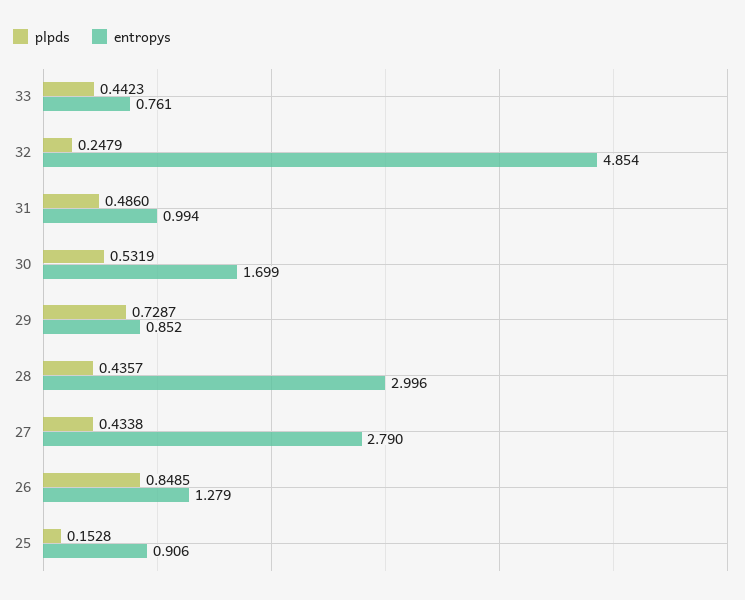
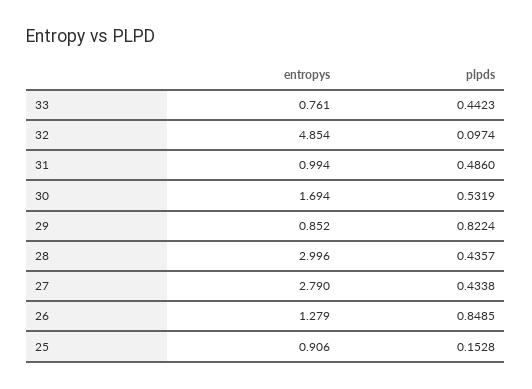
  {
    "plpds": {
      "33": 0.4423,
-     "32": 0.2479,
+     "32": 0.0974,
      "31": 0.486,
      "30": 0.5319,
-     "29": 0.7287,
+     "29": 0.8224,
      "28": 0.4357,
      "27": 0.4338,
      "26": 0.8485,
      "25": 0.1528
    },
    "entropys": {
      "33": 0.761,
      "32": 4.854,
      "31": 0.994,
-     "30": 1.699,
+     "30": 1.694,
      "29": 0.852,
      "28": 2.996,
      "27": 2.79,
      "26": 1.279,
      "25": 0.906
    }
  }

